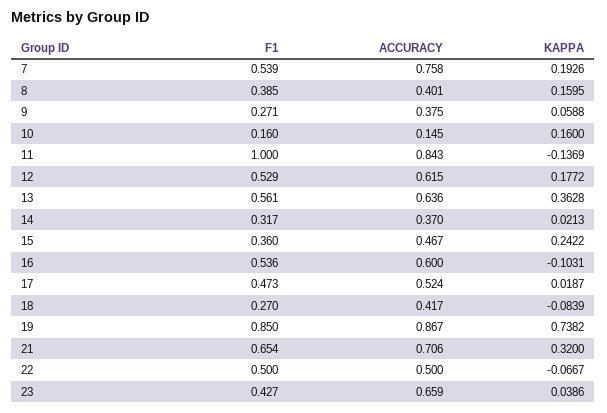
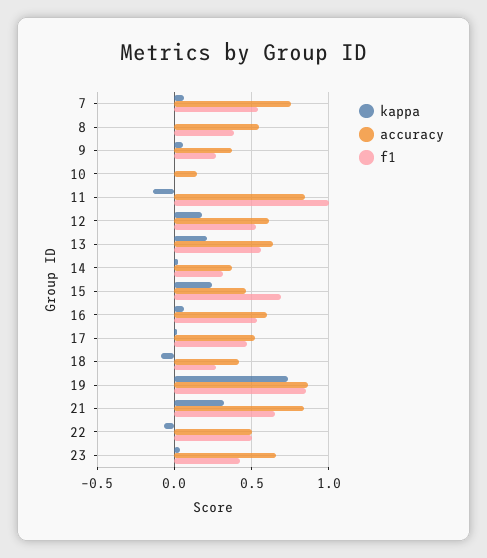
  {
    "F1": {
      "7": 0.539,
      "8": 0.385,
      "9": 0.271,
-     "10": 0.16,
+     "10": 0,
      "11": 1,
      "12": 0.529,
      "13": 0.561,
      "14": 0.317,
-     "15": 0.36,
+     "15": 0.7,
      "16": 0.536,
      "17": 0.473,
      "18": 0.27,
      "19": 0.85,
      "21": 0.654,
      "22": 0.5,
      "23": 0.427
    },
    "ACCURACY": {
      "7": 0.758,
-     "8": 0.401,
+     "8": 0.55,
      "9": 0.375,
      "10": 0.145,
      "11": 0.843,
      "12": 0.615,
      "13": 0.636,
      "14": 0.37,
      "15": 0.467,
      "16": 0.6,
      "17": 0.524,
      "18": 0.417,
      "19": 0.867,
-     "21": 0.706,
+     "21": 0.85,
      "22": 0.5,
      "23": 0.659
    },
    "KAPPA": {
-     "7": 0.1926,
+     "7": 0.05,
-     "8": 0.1595,
+     "8": 0,
      "9": 0.0588,
-     "10": 0.16,
+     "10": 0,
      "11": -0.1369,
      "12": 0.1772,
-     "13": 0.3628,
+     "13": 0.2,
      "14": 0.0213,
      "15": 0.2422,
-     "16": -0.1031,
+     "16": 0.05,
      "17": 0.0187,
      "18": -0.0839,
      "19": 0.7382,
      "21": 0.32,
      "22": -0.0667,
      "23": 0.0386
    }
  }

